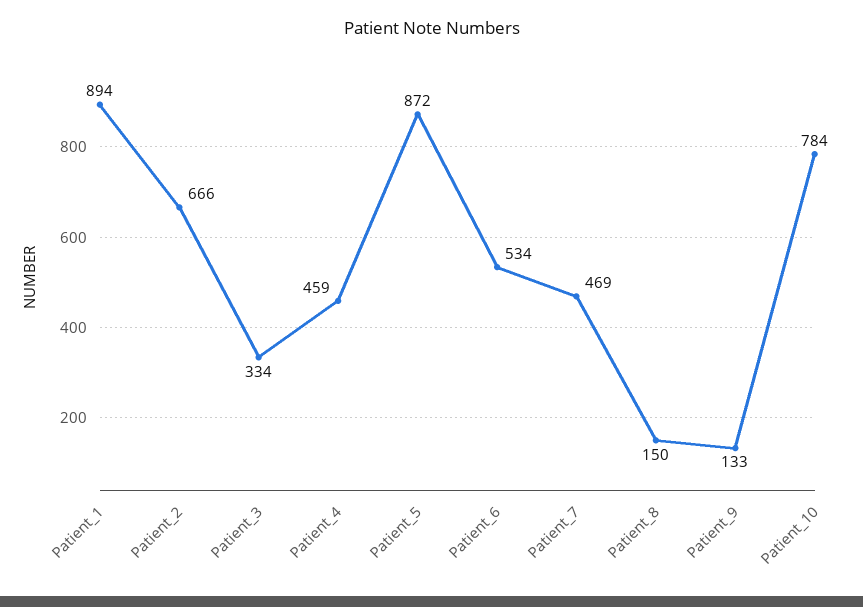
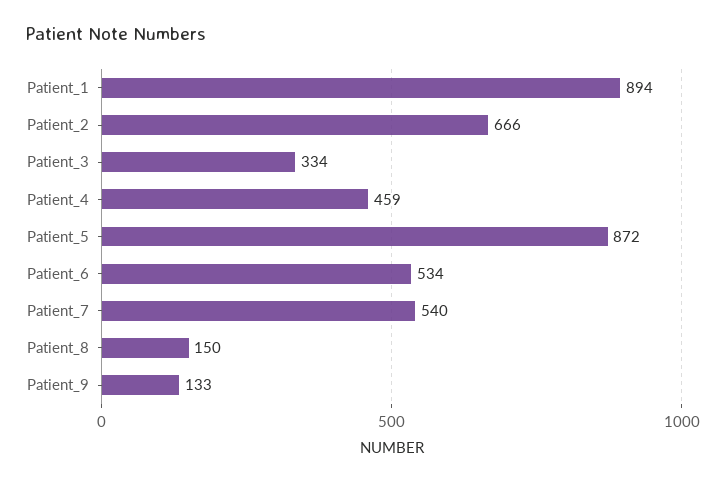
  {
    "Patient_1": 894,
    "Patient_2": 666,
    "Patient_3": 334,
    "Patient_4": 459,
    "Patient_5": 872,
    "Patient_6": 534,
-   "Patient_7": 469,
+   "Patient_7": 540,
    "Patient_8": 150,
-   "Patient_9": 133,
+   "Patient_9": 133
-   "Patient_10": 784
  }

